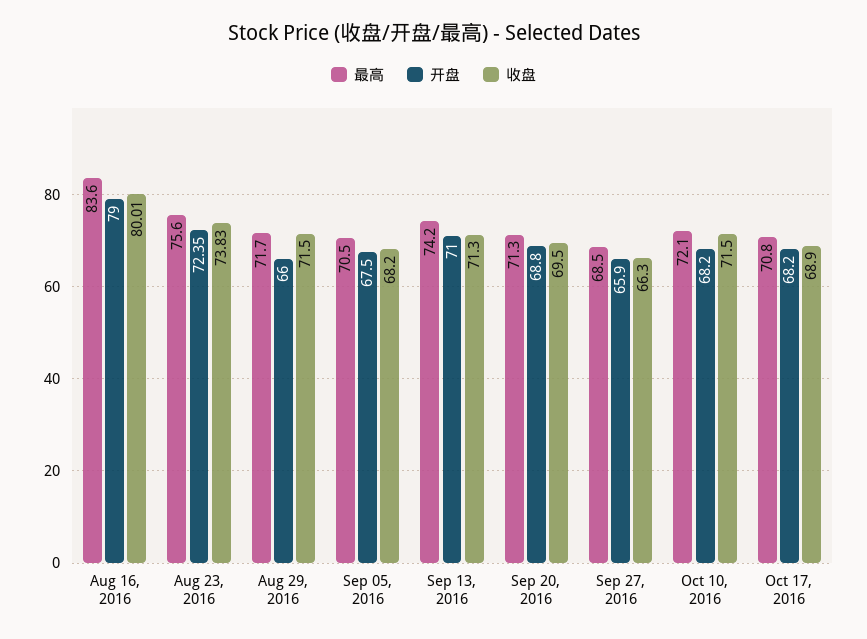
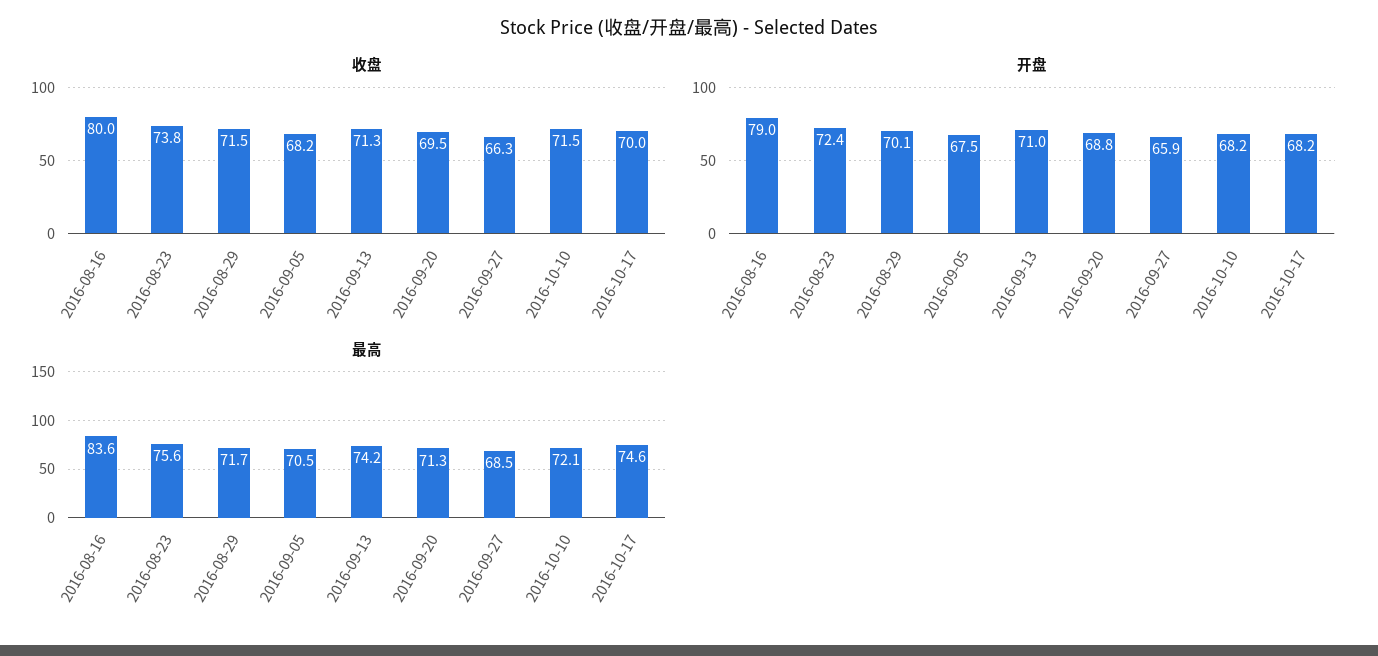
  {
    "最高": {
      "Aug 16, 2016": 83.6,
      "Aug 23, 2016": 75.6,
      "Aug 29, 2016": 71.7,
      "Sep 05, 2016": 70.5,
      "Sep 13, 2016": 74.2,
      "Sep 20, 2016": 71.3,
      "Sep 27, 2016": 68.5,
      "Oct 10, 2016": 72.1,
-     "Oct 17, 2016": 70.8
+     "Oct 17, 2016": 74.6
    },
    "开盘": {
      "Aug 16, 2016": 79,
      "Aug 23, 2016": 72.35,
-     "Aug 29, 2016": 66,
+     "Aug 29, 2016": 70.1,
      "Sep 05, 2016": 67.5,
      "Sep 13, 2016": 71,
      "Sep 20, 2016": 68.8,
      "Sep 27, 2016": 65.9,
      "Oct 10, 2016": 68.2,
      "Oct 17, 2016": 68.2
    },
    "收盘": {
      "Aug 16, 2016": 80.01,
      "Aug 23, 2016": 73.83,
      "Aug 29, 2016": 71.5,
      "Sep 05, 2016": 68.2,
      "Sep 13, 2016": 71.3,
      "Sep 20, 2016": 69.5,
      "Sep 27, 2016": 66.3,
      "Oct 10, 2016": 71.5,
-     "Oct 17, 2016": 68.9
+     "Oct 17, 2016": 70
    }
  }

